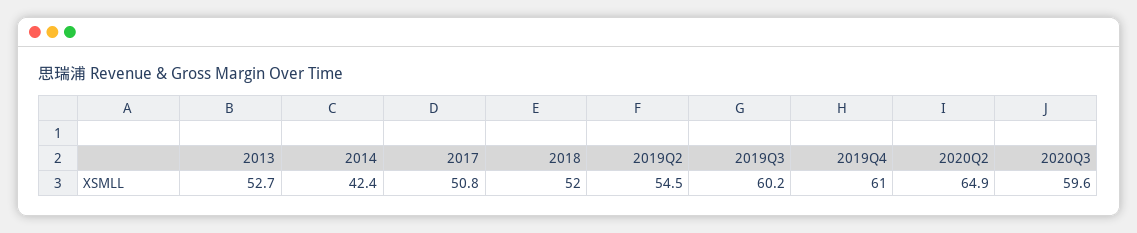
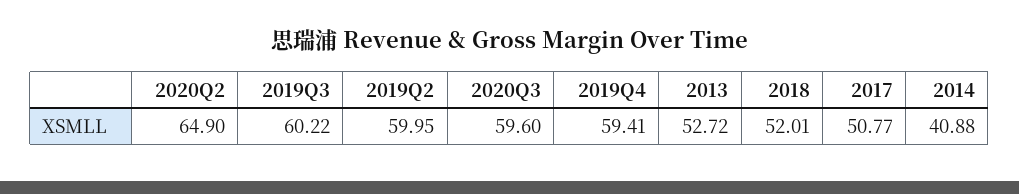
  {
    "2013": 52.72,
-   "2014": 42.4,
+   "2014": 40.88,
    "2017": 50.77,
    "2018": 52.01,
-   "2019Q2": 54.5,
+   "2019Q2": 59.95,
    "2019Q3": 60.22,
-   "2019Q4": 61,
+   "2019Q4": 59.41,
    "2020Q2": 64.9,
    "2020Q3": 59.6
  }

